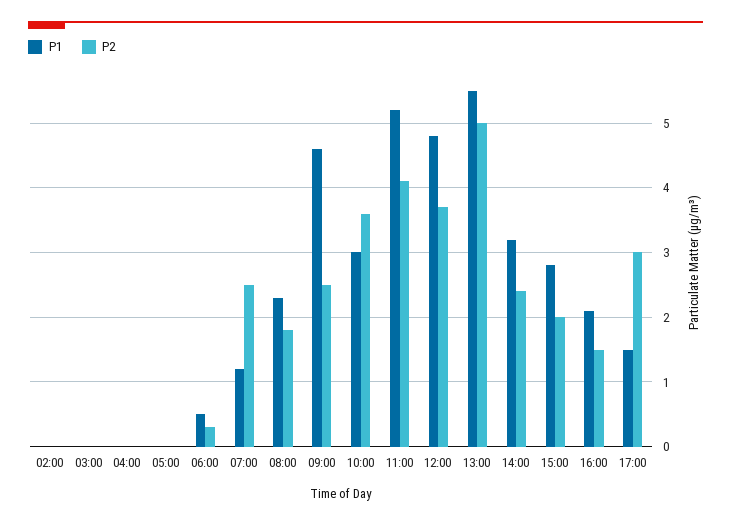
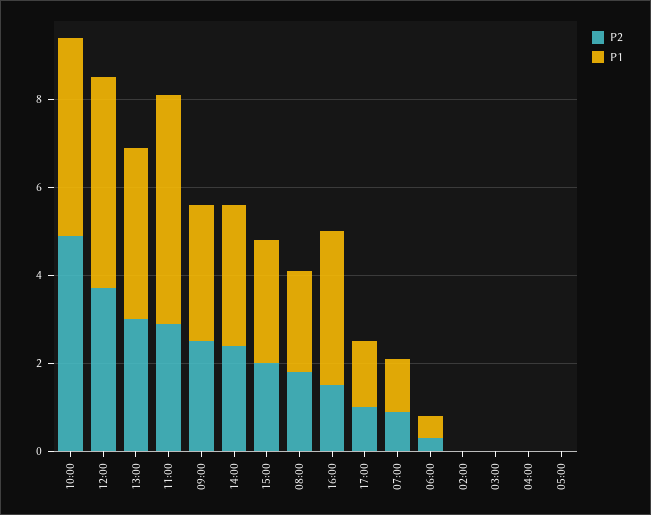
  {
    "P1": {
      "02:00": 0,
      "03:00": 0,
      "04:00": 0,
      "05:00": 0,
      "06:00": 0.5,
      "07:00": 1.2,
      "08:00": 2.3,
-     "09:00": 4.6,
+     "09:00": 3,
-     "10:00": 3,
+     "10:00": 4.5,
      "11:00": 5.2,
      "12:00": 4.8,
-     "13:00": 5.5,
+     "13:00": 4,
      "14:00": 3.2,
      "15:00": 2.8,
-     "16:00": 2.1,
+     "16:00": 3.5,
      "17:00": 1.5
    },
    "P2": {
      "02:00": 0,
      "03:00": 0,
      "04:00": 0,
      "05:00": 0,
      "06:00": 0.3,
-     "07:00": 2.5,
+     "07:00": 1,
      "08:00": 1.8,
      "09:00": 2.5,
-     "10:00": 3.6,
+     "10:00": 5,
-     "11:00": 4.1,
+     "11:00": 3,
      "12:00": 3.7,
-     "13:00": 5,
+     "13:00": 3,
      "14:00": 2.4,
      "15:00": 2,
      "16:00": 1.5,
-     "17:00": 3
+     "17:00": 1
    }
  }

